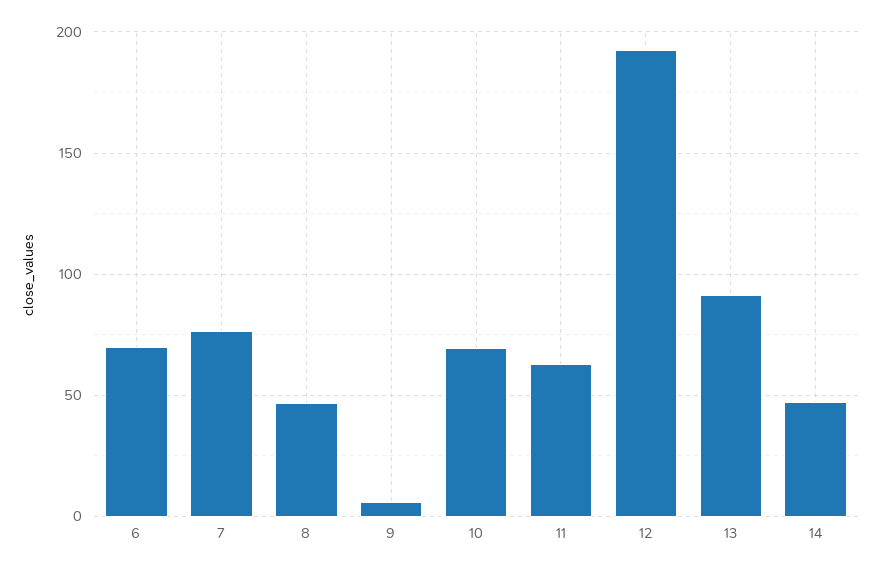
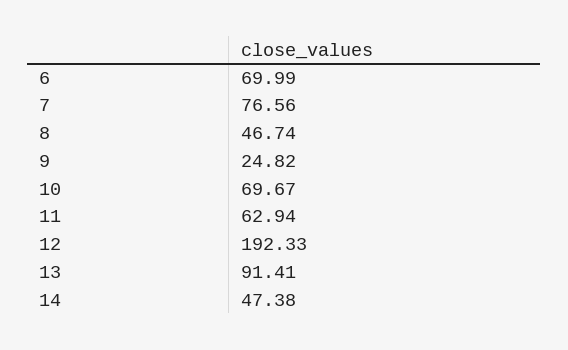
  {
    "6": 69.99,
    "7": 76.56,
    "8": 46.74,
-   "9": 5,
+   "9": 24.82,
    "10": 69.67,
    "11": 62.94,
    "12": 192.33,
    "13": 91.41,
    "14": 47.38
  }

